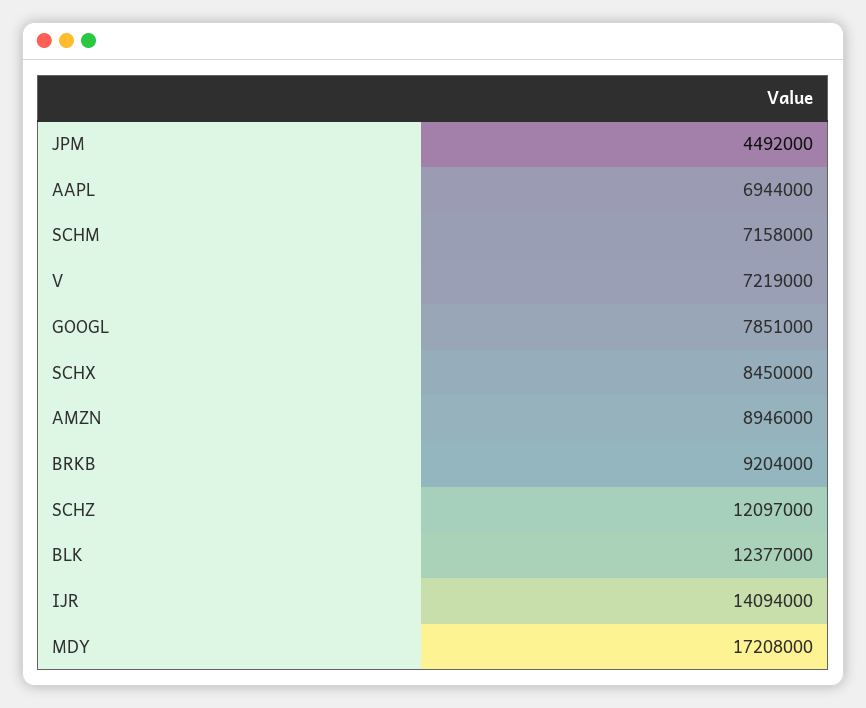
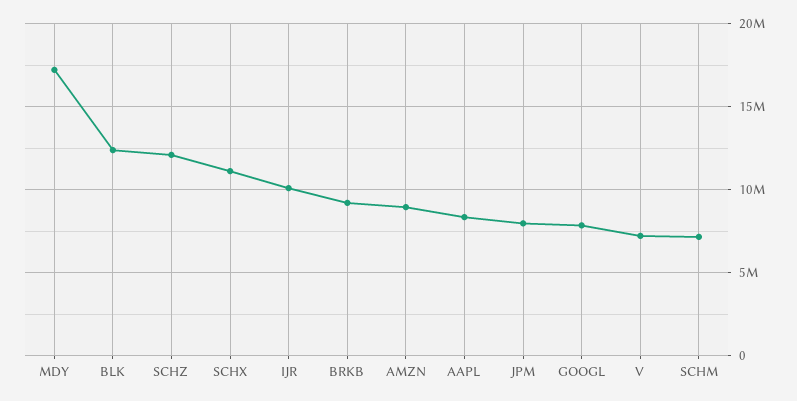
  {
-   "JPM": 4492000,
+   "JPM": 8000000,
-   "AAPL": 6944000,
+   "AAPL": 8500000,
    "SCHM": 7158000,
    "V": 7219000,
    "GOOGL": 7851000,
-   "SCHX": 8450000,
+   "SCHX": 11000000,
    "AMZN": 8946000,
    "BRKB": 9204000,
    "SCHZ": 12097000,
    "BLK": 12377000,
-   "IJR": 14094000,
+   "IJR": 10000000,
    "MDY": 17208000
  }

